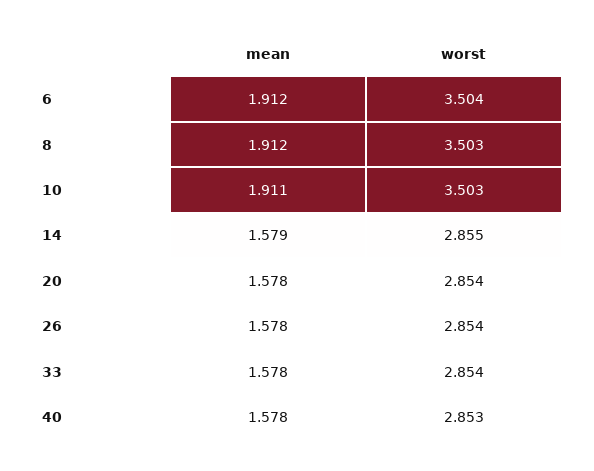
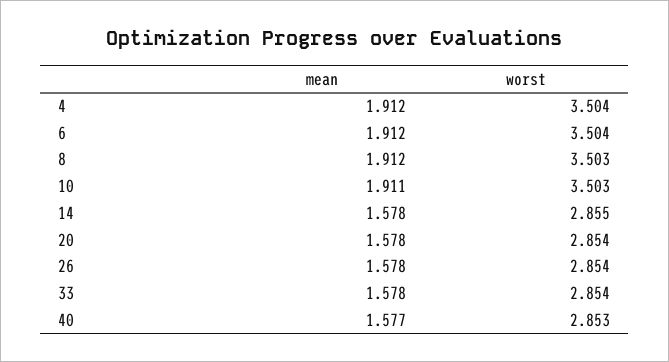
  {
    "mean": {
      "6": 1.912,
      "8": 1.912,
      "10": 1.911,
-     "14": 1.579,
+     "14": 1.578,
      "20": 1.578,
      "26": 1.578,
      "33": 1.578,
-     "40": 1.578
+     "40": 1.577,
+     "4": 1.912
    },
    "worst": {
      "6": 3.504,
      "8": 3.503,
      "10": 3.503,
      "14": 2.855,
      "20": 2.854,
      "26": 2.854,
      "33": 2.854,
-     "40": 2.853
+     "40": 2.853,
+     "4": 3.504
    }
  }

